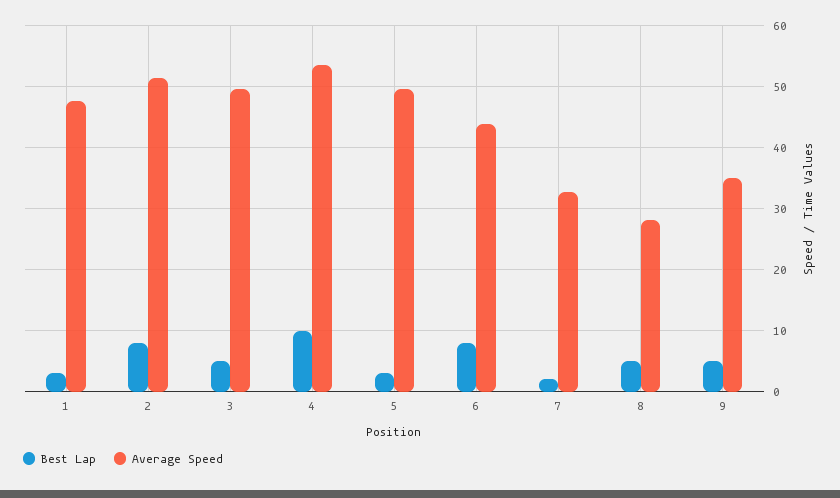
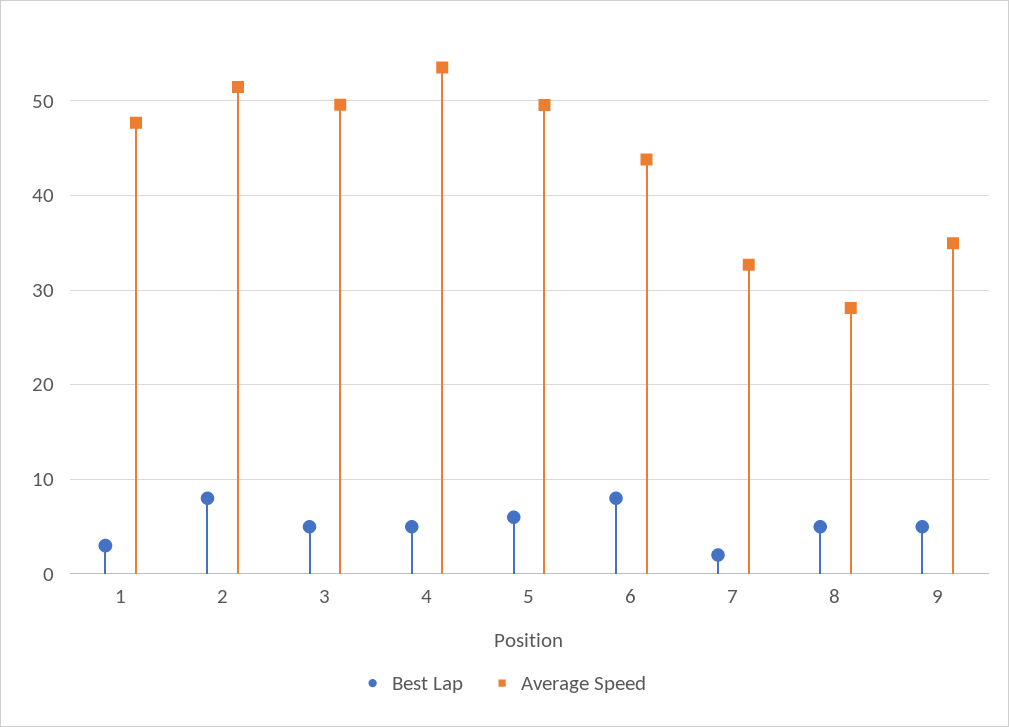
  {
    "Best Lap": {
      "1": 3,
      "2": 8,
      "3": 5,
-     "4": 10,
+     "4": 5,
-     "5": 3,
+     "5": 6,
      "6": 8,
      "7": 2,
      "8": 5,
      "9": 5
    },
    "Average Speed": {
      "1": 48,
      "2": 51,
      "3": 50,
      "4": 54,
      "5": 50,
      "6": 44,
      "7": 33,
      "8": 28,
      "9": 35
    }
  }

